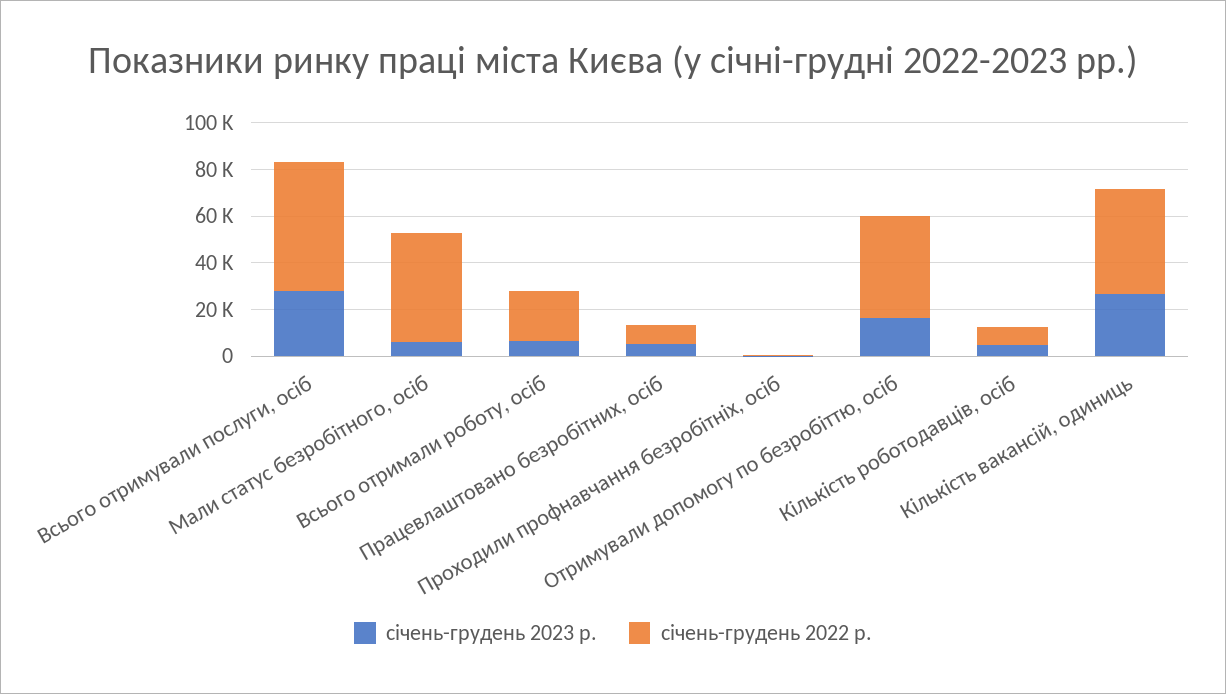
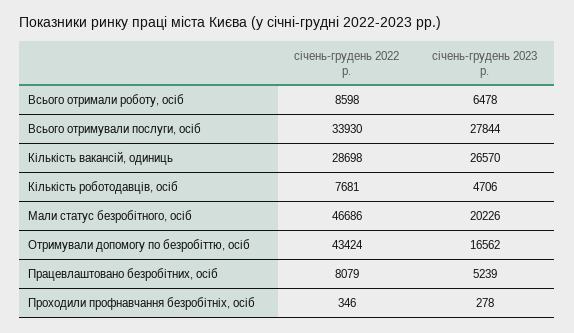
  {
    "січень-грудень 2023 р.": {
      "Всього отримували послуги, осіб": 27844,
-     "Мали статус безробітного, осіб": 5000,
+     "Мали статус безробітного, осіб": 20226,
      "Всього отримали роботу, осіб": 6478,
      "Працевлаштовано безробітних, осіб": 5239,
      "Проходили профнавчання безробітніх, осіб": 278,
      "Отримували допомогу по безробіттю, осіб": 16562,
      "Кількість роботодавців, осіб": 4706,
      "Кількість вакансій, одиниць": 26570
    },
    "січень-грудень 2022 р.": {
-     "Всього отримували послуги, осіб": 55000,
+     "Всього отримували послуги, осіб": 33930,
      "Мали статус безробітного, осіб": 46686,
-     "Всього отримали роботу, осіб": 20000,
+     "Всього отримали роботу, осіб": 8598,
      "Працевлаштовано безробітних, осіб": 8079,
      "Проходили профнавчання безробітніх, осіб": 346,
      "Отримували допомогу по безробіттю, осіб": 43424,
      "Кількість роботодавців, осіб": 7681,
-     "Кількість вакансій, одиниць": 45000
+     "Кількість вакансій, одиниць": 28698
    }
  }

